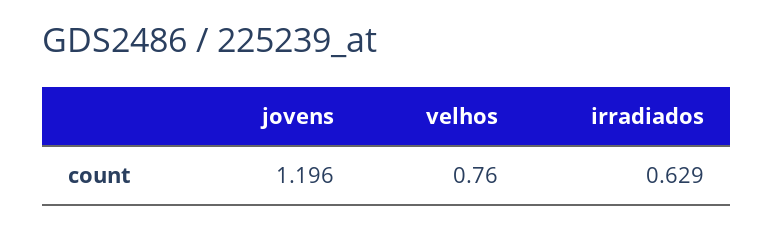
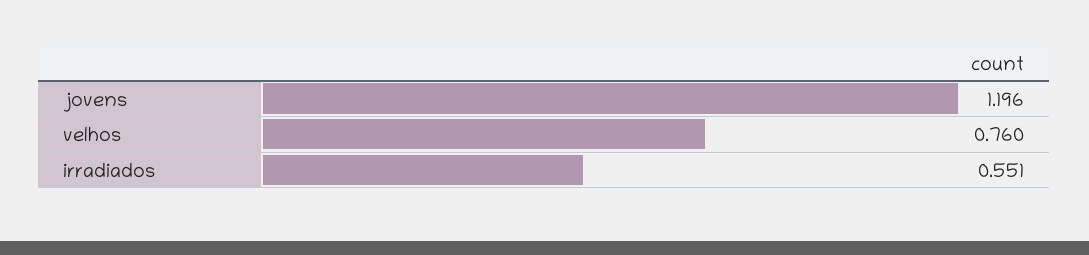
  {
    "jovens": 1.196,
    "velhos": 0.76,
-   "irradiados": 0.629
+   "irradiados": 0.551
  }

